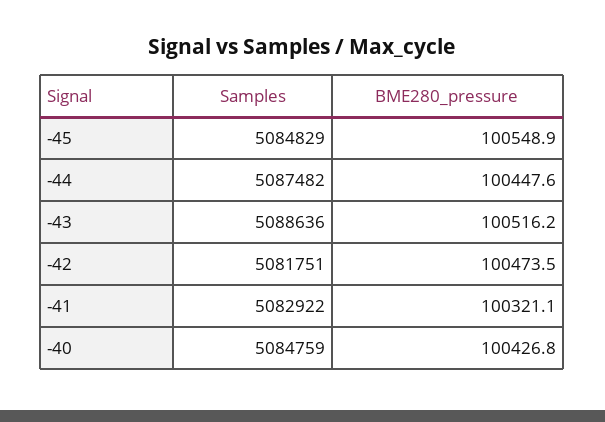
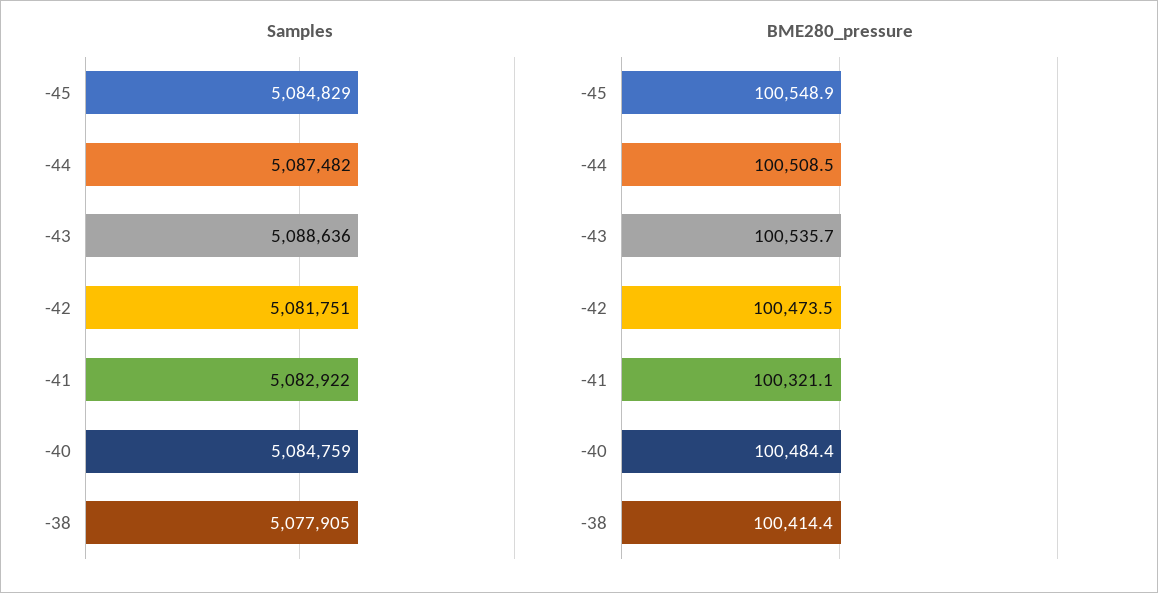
  {
    "Samples": {
      "-45": 5084829,
      "-44": 5087482,
      "-43": 5088636,
      "-42": 5081751,
      "-41": 5082922,
-     "-40": 5084759
+     "-40": 5084759,
+     "-38": 5077905
    },
    "BME280_pressure": {
      "-45": 100548.9,
-     "-44": 100447.6,
+     "-44": 100508.5,
-     "-43": 100516.2,
+     "-43": 100535.7,
      "-42": 100473.5,
      "-41": 100321.1,
-     "-40": 100426.8
+     "-40": 100484.4,
+     "-38": 100414.4
    }
  }

